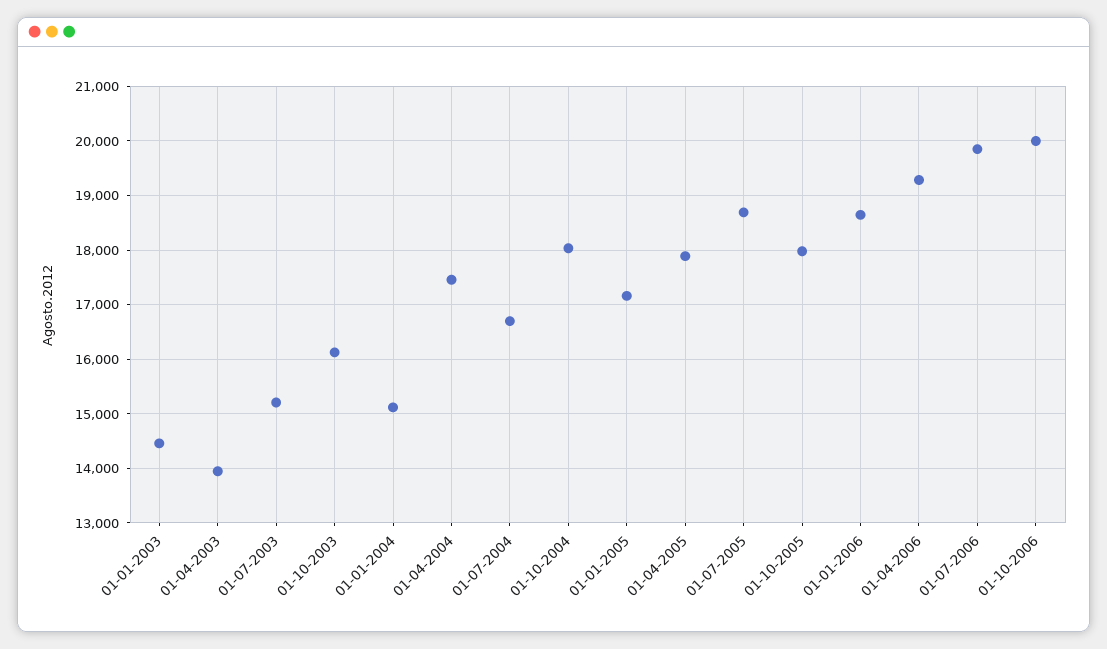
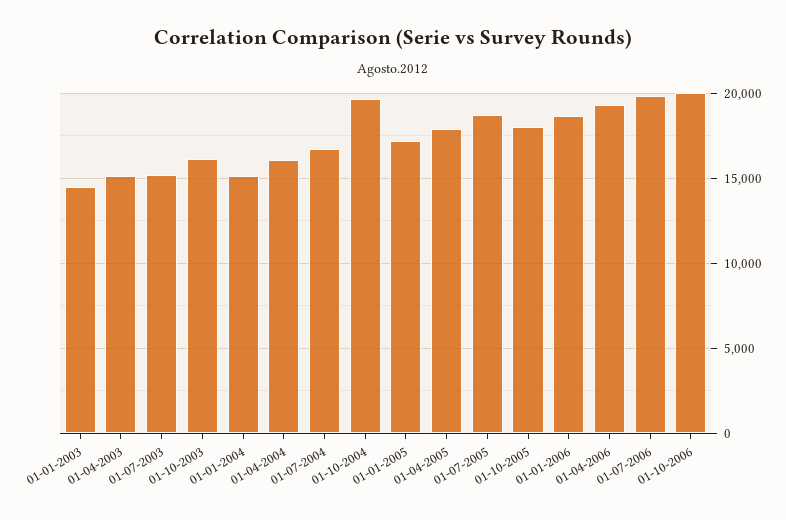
  {
    "01-01-2003": 14400,
-   "01-04-2003": 14000,
+   "01-04-2003": 15000,
    "01-07-2003": 15200,
    "01-10-2003": 16200,
    "01-01-2004": 15200,
-   "01-04-2004": 17400,
+   "01-04-2004": 16000,
    "01-07-2004": 16600,
-   "01-10-2004": 18000,
+   "01-10-2004": 19500,
    "01-01-2005": 17200,
    "01-04-2005": 17800,
    "01-07-2005": 18600,
    "01-10-2005": 18000,
    "01-01-2006": 18600,
    "01-04-2006": 19200,
    "01-07-2006": 19800,
    "01-10-2006": 20000
  }

